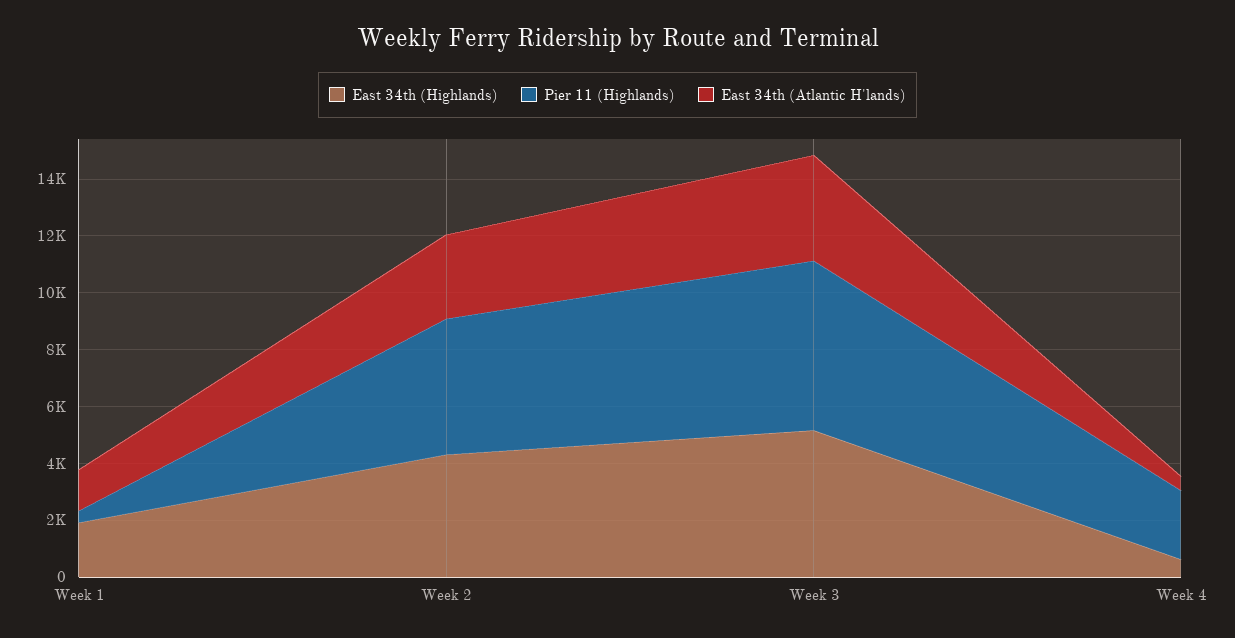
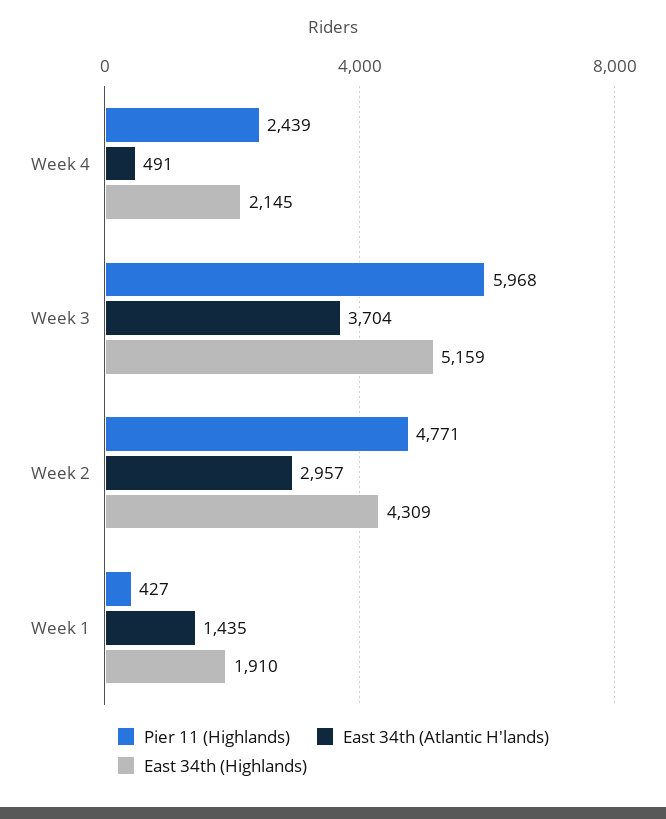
  {
    "East 34th (Highlands)": {
      "Week 1": 1910,
      "Week 2": 4309,
      "Week 3": 5159,
-     "Week 4": 500
+     "Week 4": 2145
    },
    "Pier 11 (Highlands)": {
      "Week 1": 427,
      "Week 2": 4771,
      "Week 3": 5968,
      "Week 4": 2439
    },
    "East 34th (Atlantic H'lands)": {
      "Week 1": 1435,
      "Week 2": 2957,
      "Week 3": 3704,
      "Week 4": 491
    }
  }

